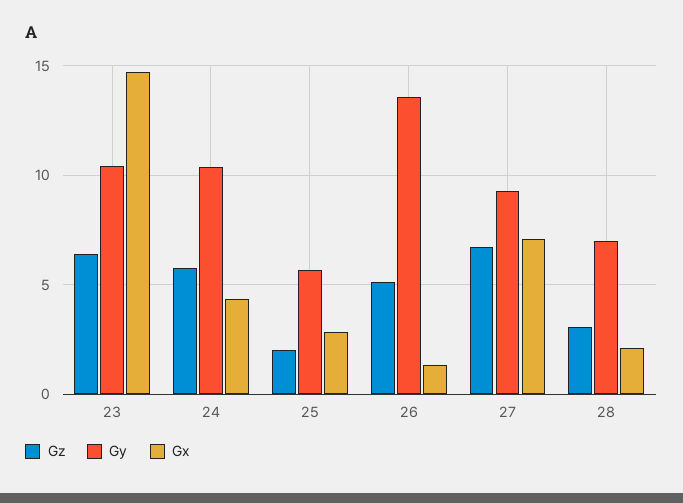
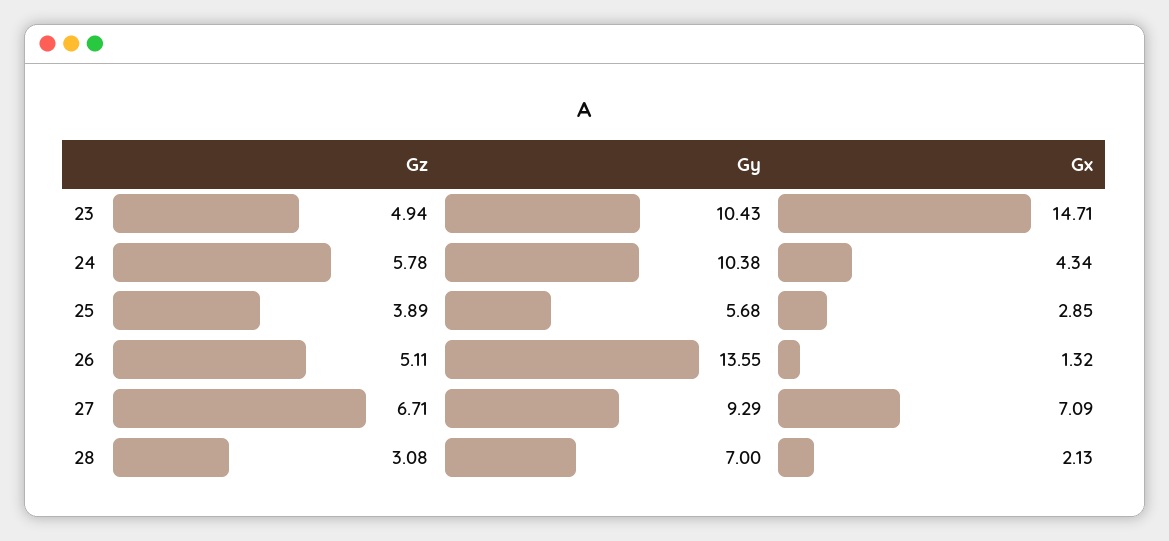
  {
    "Gz": {
-     "23": 6.5,
+     "23": 4.94,
      "24": 5.78,
-     "25": 2,
+     "25": 3.89,
      "26": 5.11,
      "27": 6.71,
      "28": 3.08
    },
    "Gy": {
      "23": 10.43,
      "24": 10.38,
      "25": 5.68,
      "26": 13.55,
      "27": 9.29,
      "28": 7
    },
    "Gx": {
      "23": 14.71,
      "24": 4.34,
      "25": 2.85,
      "26": 1.32,
      "27": 7.09,
      "28": 2.13
    }
  }

